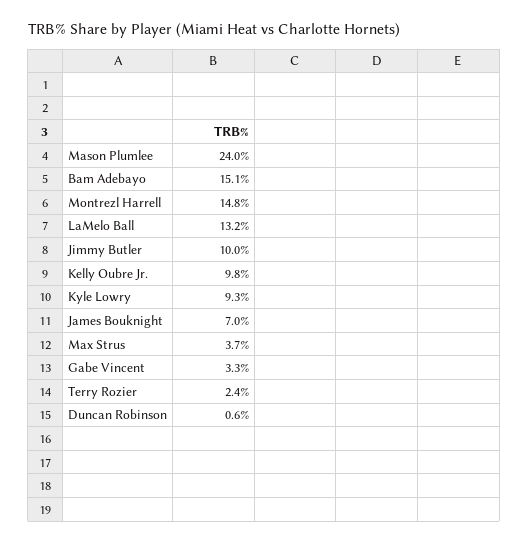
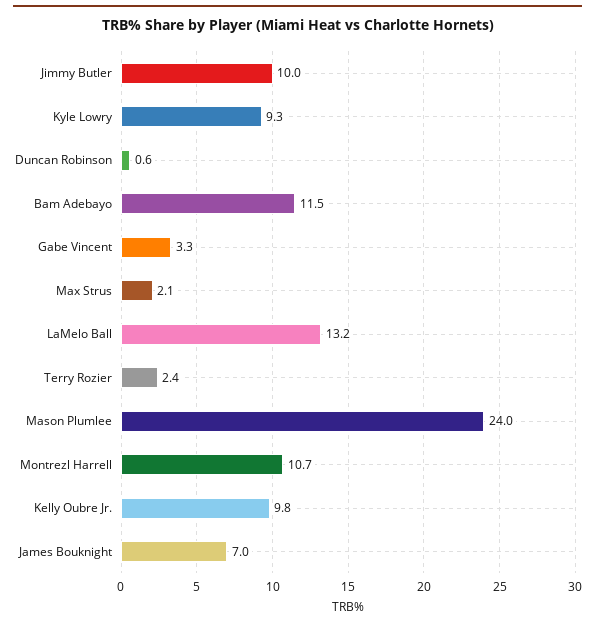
  {
    "Mason Plumlee": 24,
-   "Bam Adebayo": 15.1,
+   "Bam Adebayo": 11.5,
-   "Montrezl Harrell": 14.8,
+   "Montrezl Harrell": 10.7,
    "LaMelo Ball": 13.2,
    "Jimmy Butler": 10,
    "Kelly Oubre Jr.": 9.8,
    "Kyle Lowry": 9.3,
    "James Bouknight": 7,
-   "Max Strus": 3.7,
+   "Max Strus": 2.1,
    "Gabe Vincent": 3.3,
    "Terry Rozier": 2.4,
    "Duncan Robinson": 0.6
  }

